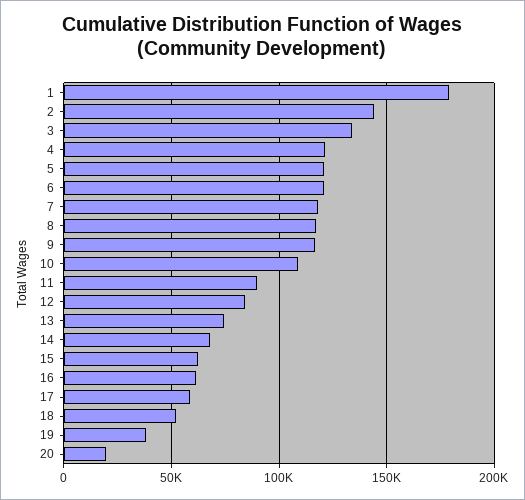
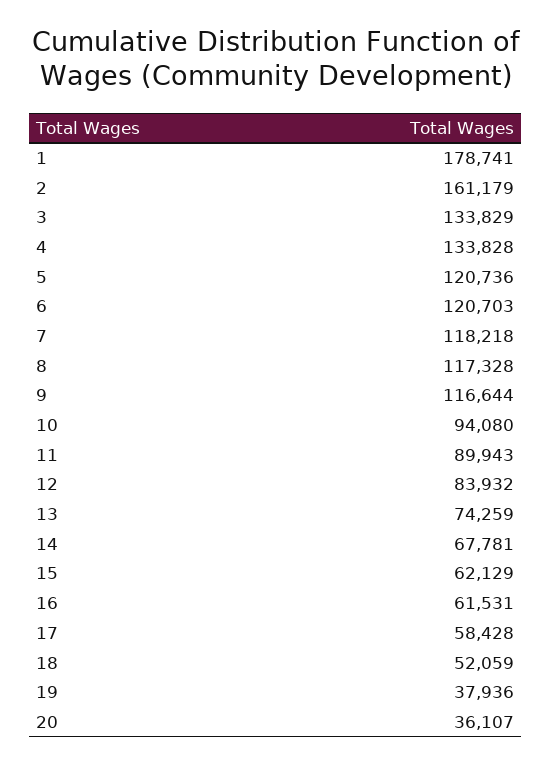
  {
    "1": 178741,
-   "2": 145000,
+   "2": 161179,
    "3": 133829,
-   "4": 120000,
+   "4": 133828,
    "5": 120736,
    "6": 120703,
    "7": 118218,
    "8": 117328,
    "9": 116644,
-   "10": 110000,
+   "10": 94080,
    "11": 89943,
    "12": 83932,
    "13": 74259,
    "14": 67781,
    "15": 62129,
    "16": 61531,
    "17": 58428,
    "18": 52059,
    "19": 37936,
-   "20": 20000
+   "20": 36107
  }

